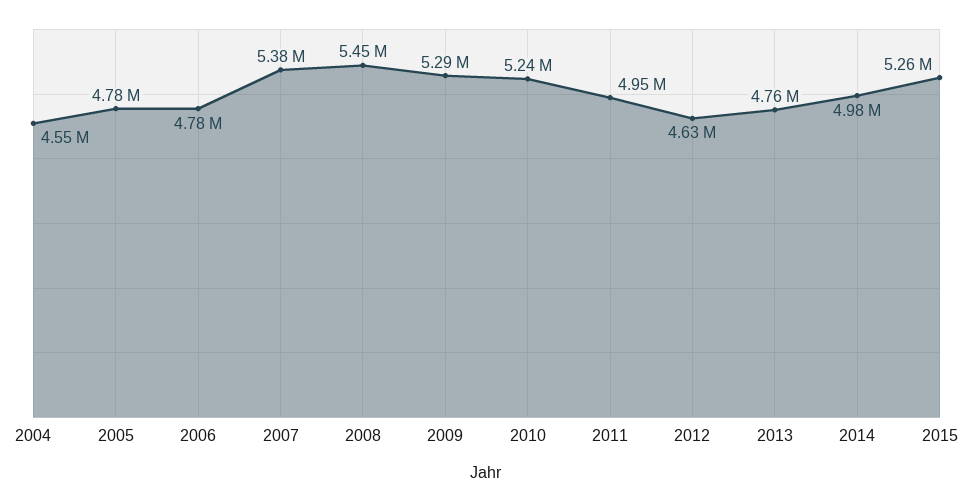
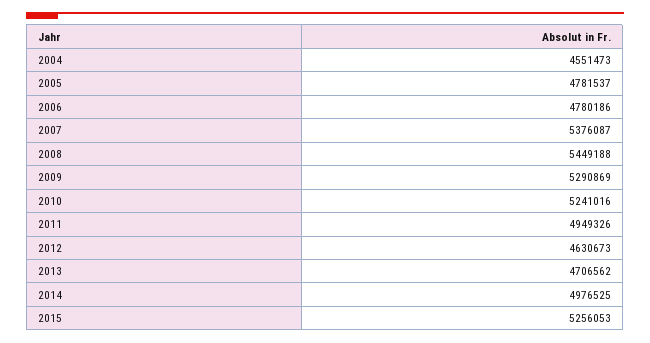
  {
    "2004": 4551473,
    "2005": 4781537,
    "2006": 4780186,
    "2007": 5376087,
    "2008": 5449188,
    "2009": 5290869,
    "2010": 5241016,
    "2011": 4949326,
    "2012": 4630673,
-   "2013": 4760000,
+   "2013": 4706562,
    "2014": 4976525,
    "2015": 5256053
  }

